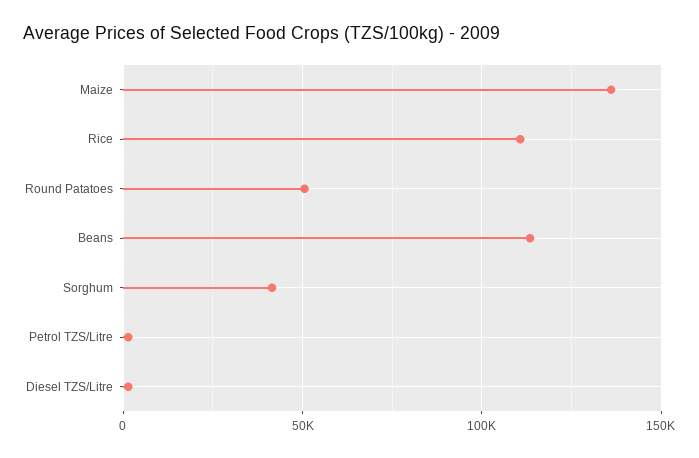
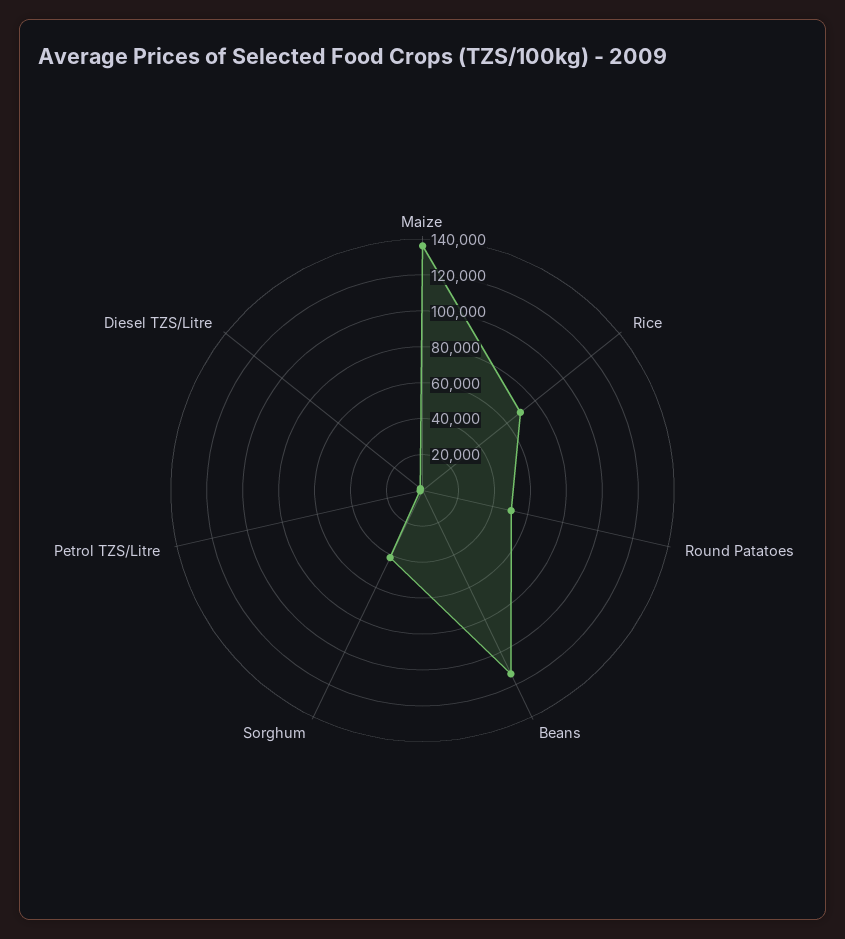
  {
    "Maize": 135000,
-   "Rice": 110000,
+   "Rice": 70000,
    "Round Patatoes": 50000,
    "Beans": 115000,
    "Sorghum": 40000,
    "Petrol TZS/Litre": 0,
    "Diesel TZS/Litre": 0
  }

